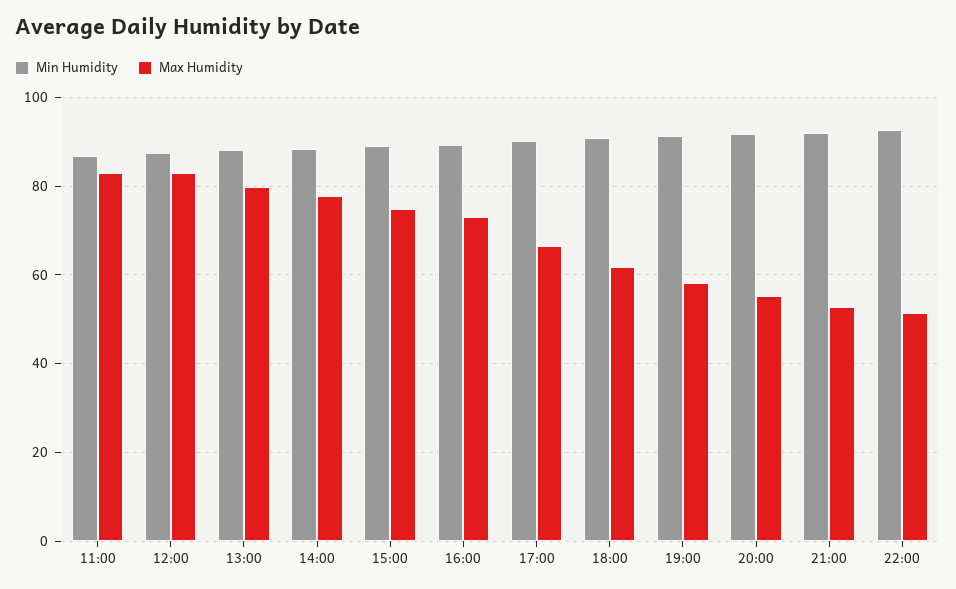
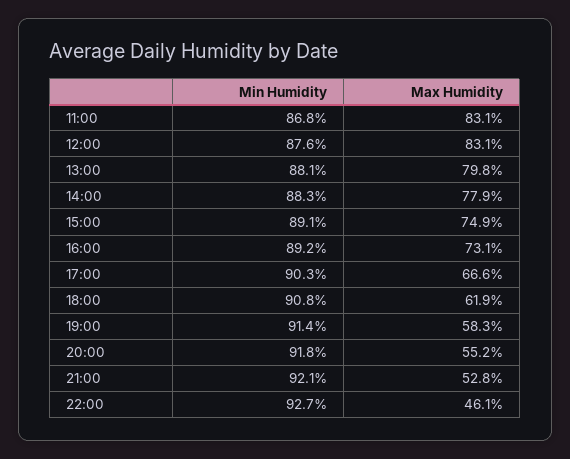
  {
    "Min Humidity": {
      "11:00": 86.8,
      "12:00": 87.6,
      "13:00": 88.1,
      "14:00": 88.3,
      "15:00": 89.1,
      "16:00": 89.2,
      "17:00": 90.3,
      "18:00": 90.8,
      "19:00": 91.4,
      "20:00": 91.8,
      "21:00": 92.1,
      "22:00": 92.7
    },
    "Max Humidity": {
      "11:00": 83.1,
      "12:00": 83.1,
      "13:00": 79.8,
      "14:00": 77.9,
      "15:00": 74.9,
      "16:00": 73.1,
      "17:00": 66.6,
      "18:00": 61.9,
      "19:00": 58.3,
      "20:00": 55.2,
      "21:00": 52.8,
-     "22:00": 52
+     "22:00": 46.1
    }
  }

